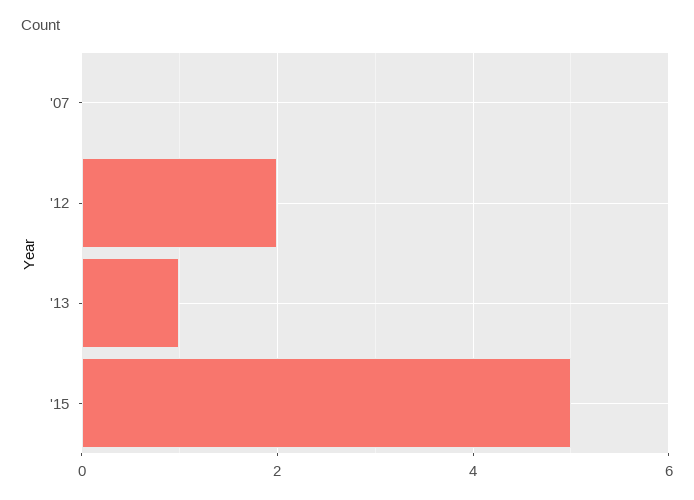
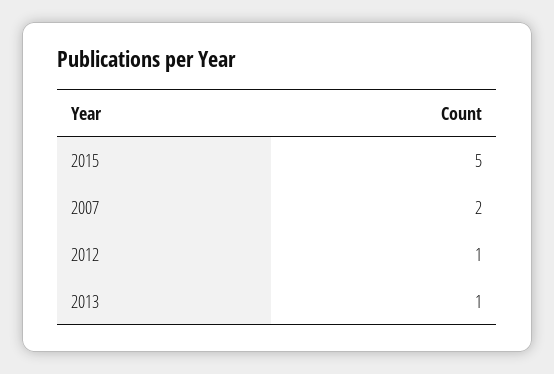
  {
-   "'07": 0,
+   "'07": 2,
-   "'12": 2,
+   "'12": 1,
    "'13": 1,
    "'15": 5
  }

